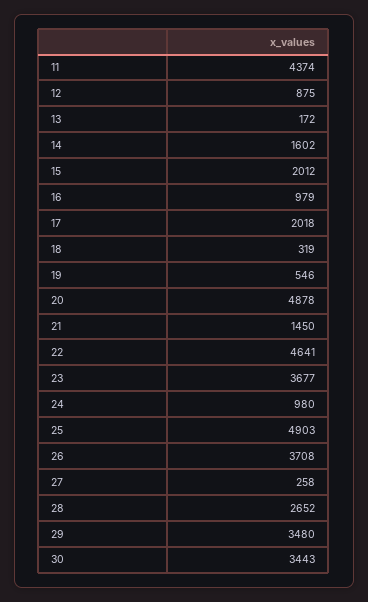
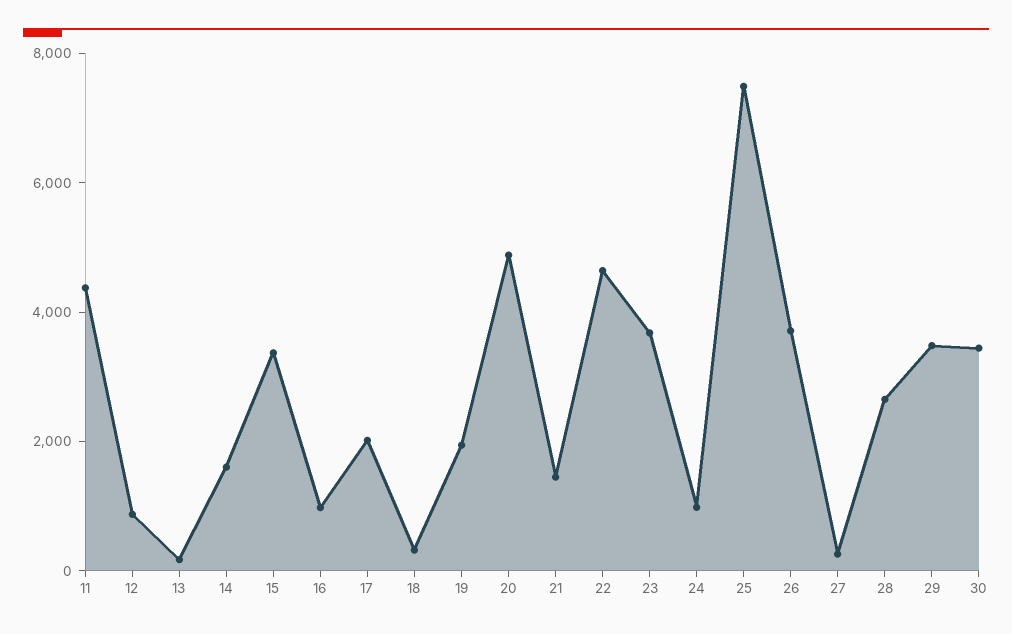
  {
    "11": 4374,
    "12": 875,
    "13": 172,
    "14": 1602,
-   "15": 2012,
+   "15": 3500,
    "16": 979,
    "17": 2018,
    "18": 319,
-   "19": 546,
+   "19": 2000,
    "20": 4878,
    "21": 1450,
    "22": 4641,
    "23": 3677,
    "24": 980,
-   "25": 4903,
+   "25": 7500,
    "26": 3708,
    "27": 258,
    "28": 2652,
    "29": 3480,
    "30": 3443
  }

